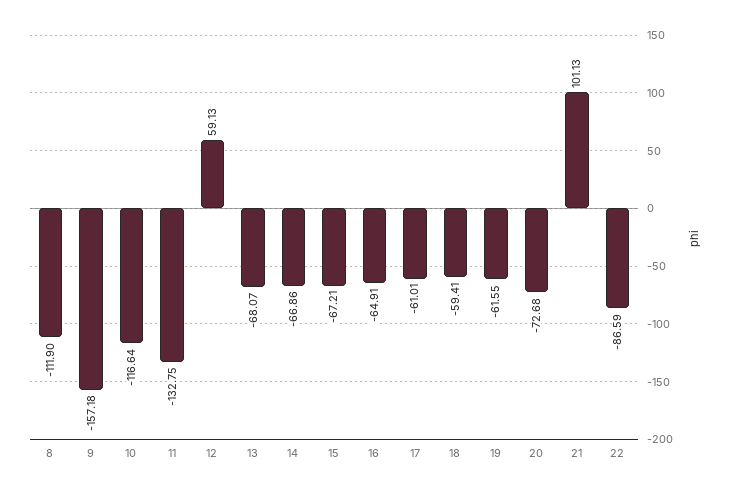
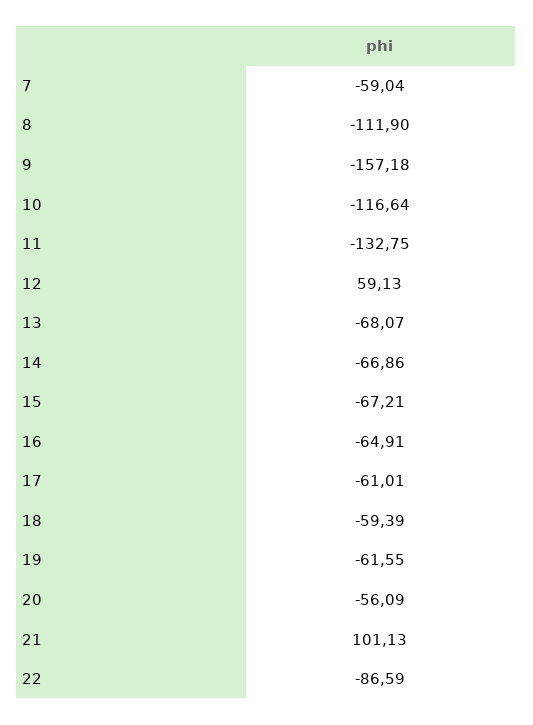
  {
    "8": -111.9,
    "9": -157.18,
    "10": -116.64,
    "11": -132.75,
    "12": 59.13,
    "13": -68.07,
    "14": -66.86,
    "15": -67.21,
    "16": -64.91,
    "17": -61.01,
-   "18": -59.41,
+   "18": -59.39,
    "19": -61.55,
-   "20": -72.68,
+   "20": -56.09,
    "21": 101.13,
-   "22": -86.59
+   "22": -86.59,
+   "7": -59.04
  }

